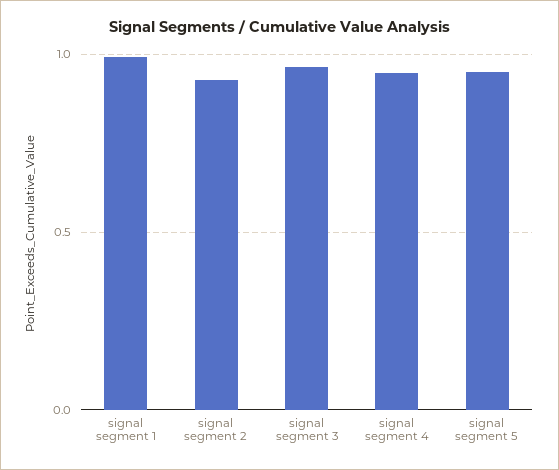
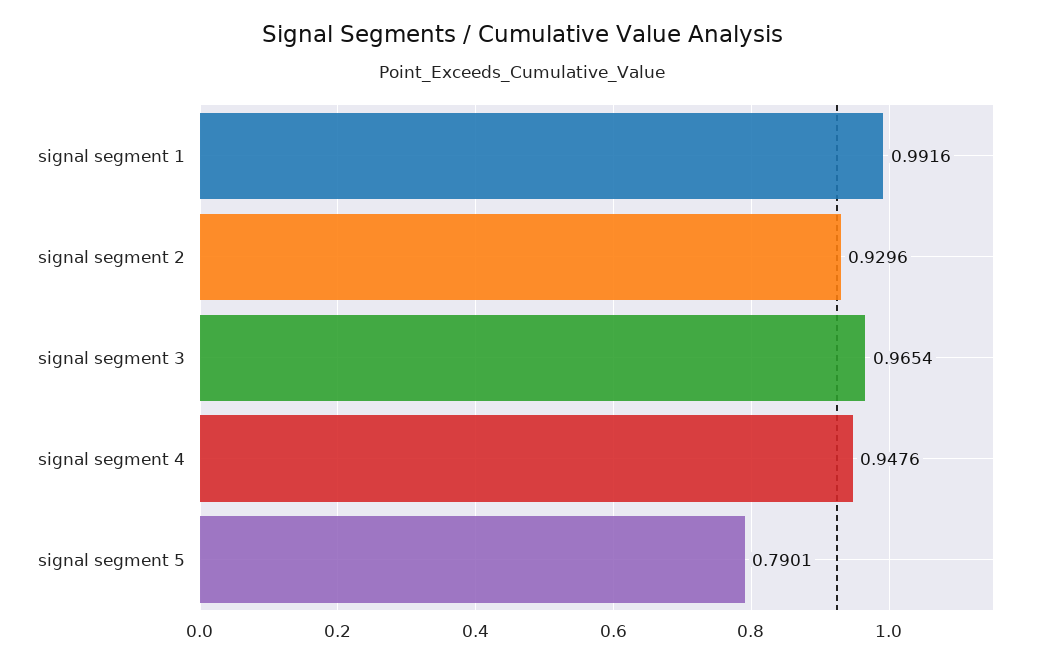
  {
    "signal segment 1": 0.9916,
    "signal segment 2": 0.9296,
    "signal segment 3": 0.9654,
    "signal segment 4": 0.9476,
-   "signal segment 5": 0.95
+   "signal segment 5": 0.7901
  }

